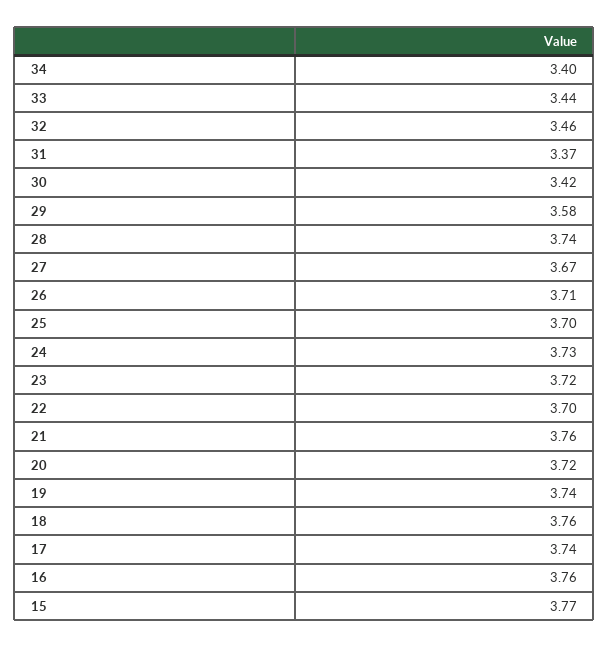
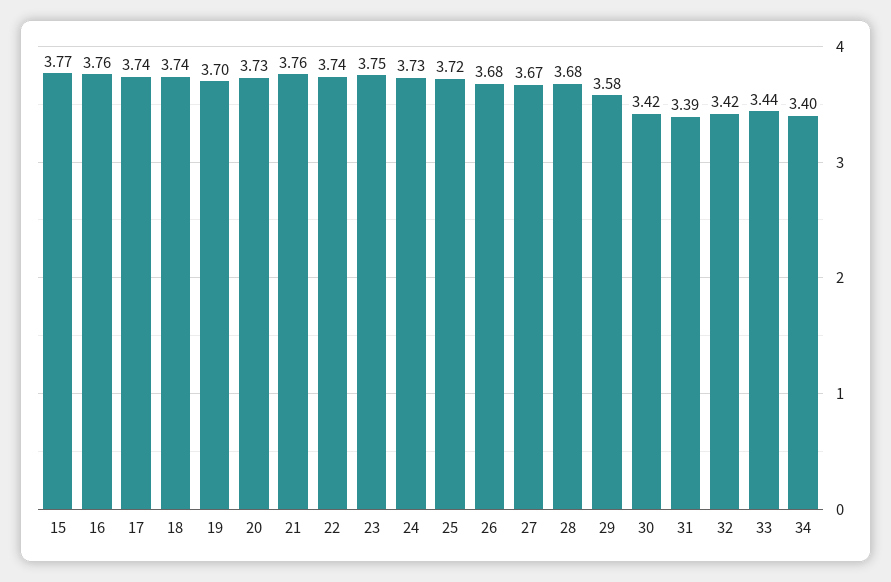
  {
    "34": 3.4,
    "33": 3.44,
-   "32": 3.46,
+   "32": 3.42,
-   "31": 3.37,
+   "31": 3.39,
    "30": 3.42,
    "29": 3.58,
-   "28": 3.74,
+   "28": 3.68,
    "27": 3.67,
-   "26": 3.71,
+   "26": 3.68,
-   "25": 3.7,
+   "25": 3.72,
    "24": 3.73,
-   "23": 3.72,
+   "23": 3.75,
-   "22": 3.7,
+   "22": 3.74,
    "21": 3.76,
-   "20": 3.72,
+   "20": 3.73,
-   "19": 3.74,
+   "19": 3.7,
-   "18": 3.76,
+   "18": 3.74,
    "17": 3.74,
    "16": 3.76,
    "15": 3.77
  }

